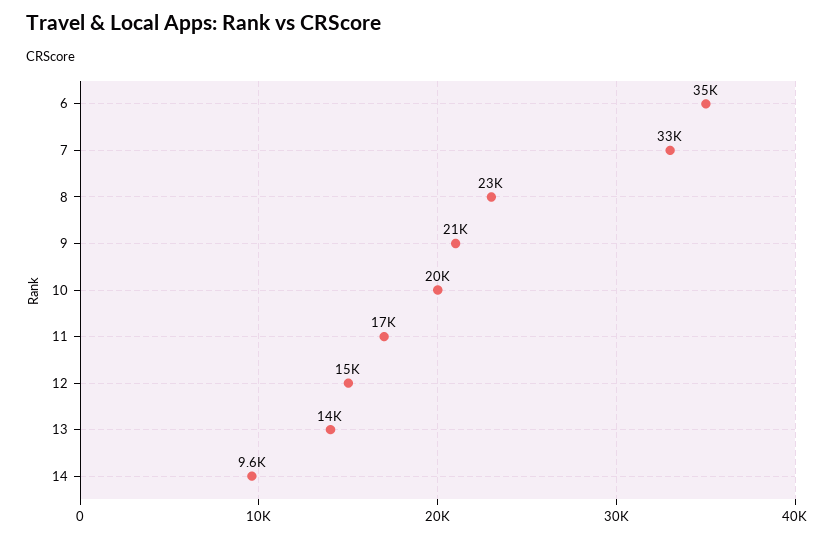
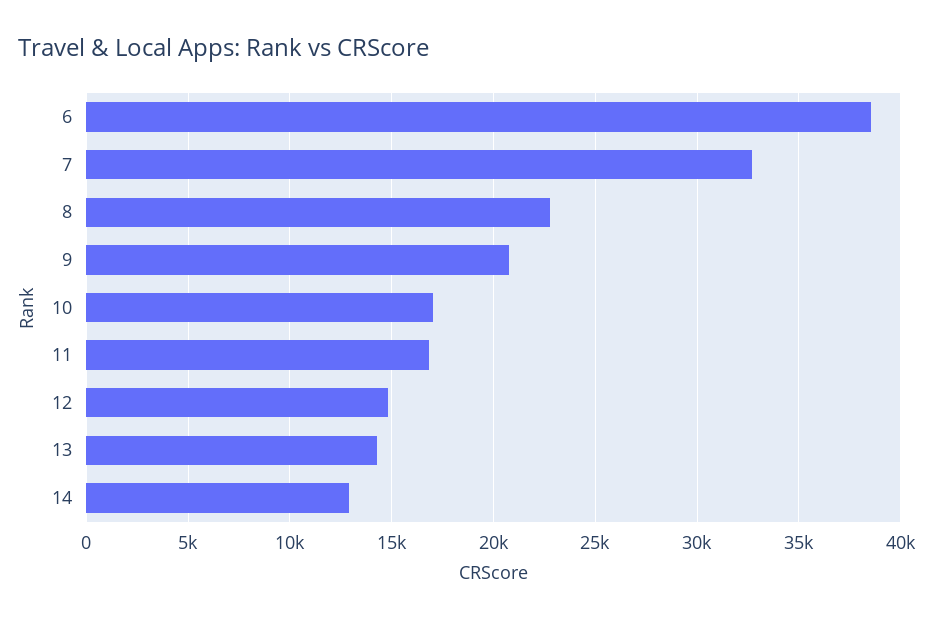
  {
-   "6": 35000,
+   "6": 38500,
    "7": 33000,
    "8": 23000,
    "9": 21000,
-   "10": 20000,
+   "10": 17000,
    "11": 17000,
    "12": 15000,
    "13": 14000,
-   "14": 9600
+   "14": 13000
  }

